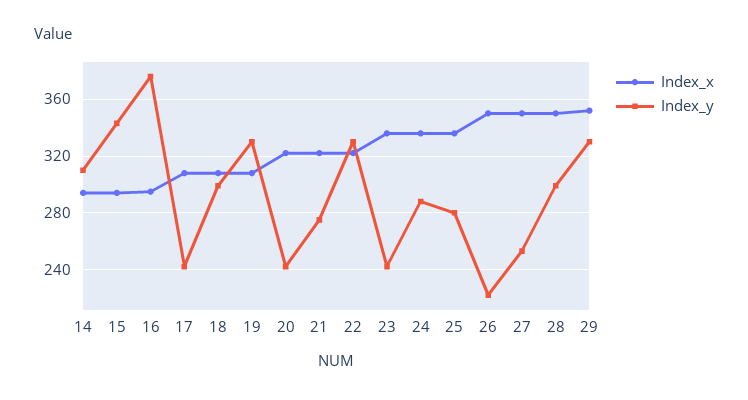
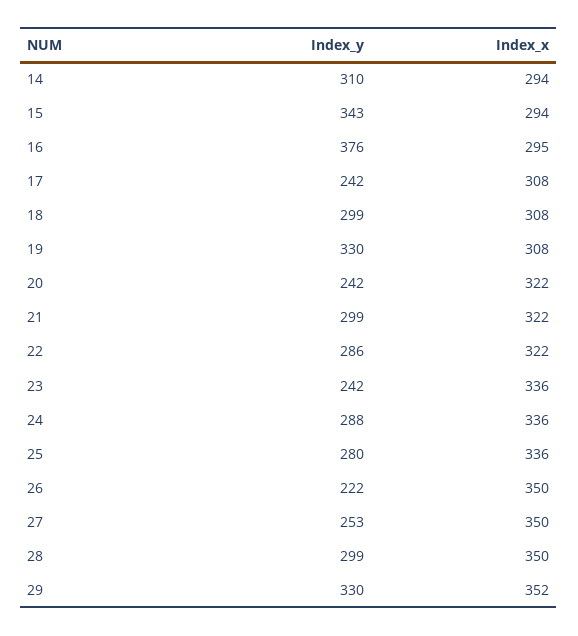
  {
    "Index_x": {
      "14": 294,
      "15": 294,
      "16": 295,
      "17": 308,
      "18": 308,
      "19": 308,
      "20": 322,
      "21": 322,
      "22": 322,
      "23": 336,
      "24": 336,
      "25": 336,
      "26": 350,
      "27": 350,
      "28": 350,
      "29": 352
    },
    "Index_y": {
      "14": 310,
      "15": 343,
      "16": 376,
      "17": 242,
      "18": 299,
      "19": 330,
      "20": 242,
-     "21": 275,
+     "21": 299,
-     "22": 330,
+     "22": 286,
      "23": 242,
      "24": 288,
      "25": 280,
      "26": 222,
      "27": 253,
      "28": 299,
      "29": 330
    }
  }

